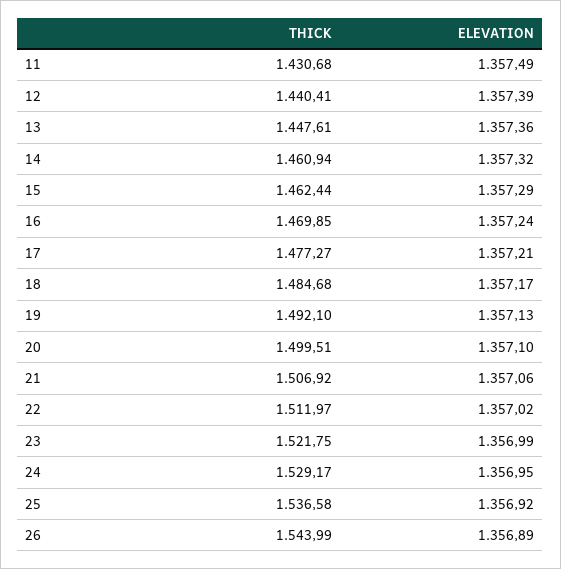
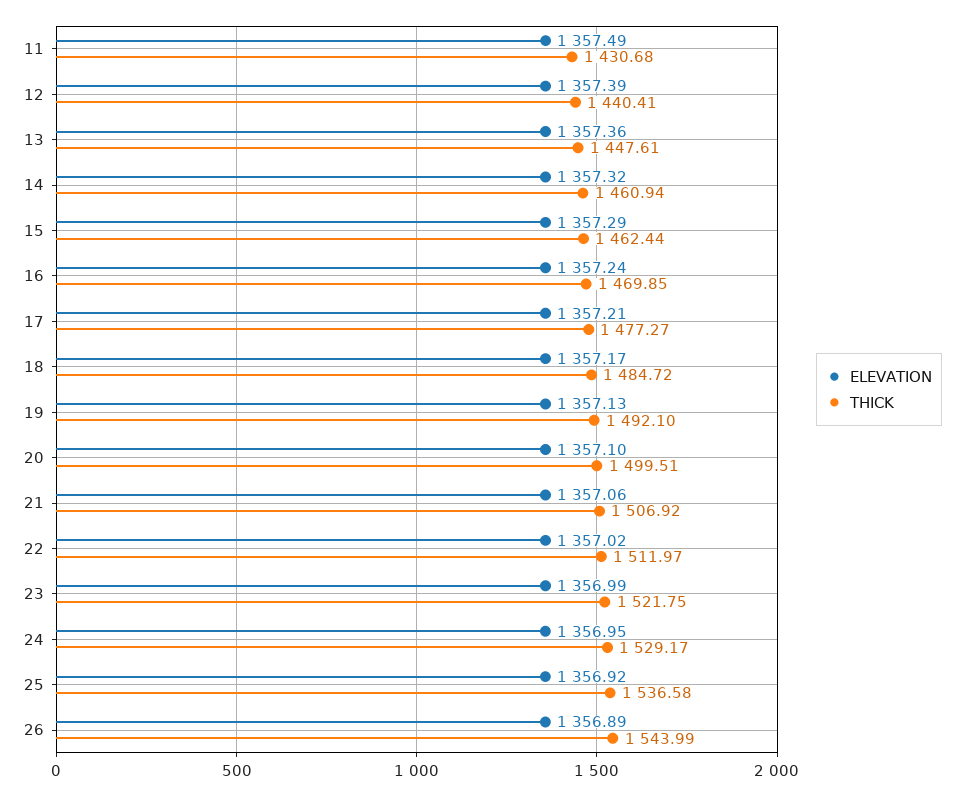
  {
    "THICK": {
      "11": 1430.68,
      "12": 1440.41,
      "13": 1447.61,
      "14": 1460.94,
      "15": 1462.44,
      "16": 1469.85,
      "17": 1477.27,
-     "18": 1484.68,
+     "18": 1484.72,
      "19": 1492.1,
      "20": 1499.51,
      "21": 1506.92,
      "22": 1511.97,
      "23": 1521.75,
      "24": 1529.17,
      "25": 1536.58,
      "26": 1543.99
    },
    "ELEVATION": {
      "11": 1357.49,
      "12": 1357.39,
      "13": 1357.36,
      "14": 1357.32,
      "15": 1357.29,
      "16": 1357.24,
      "17": 1357.21,
      "18": 1357.17,
      "19": 1357.13,
      "20": 1357.1,
      "21": 1357.06,
      "22": 1357.02,
      "23": 1356.99,
      "24": 1356.95,
      "25": 1356.92,
      "26": 1356.89
    }
  }

